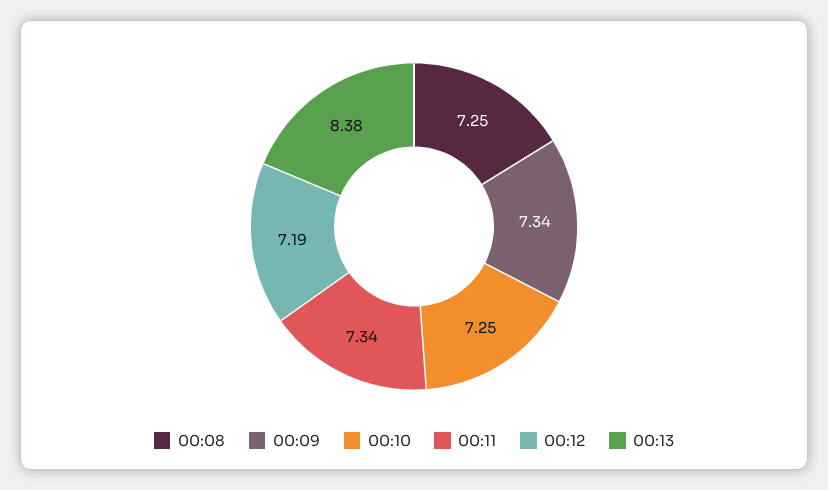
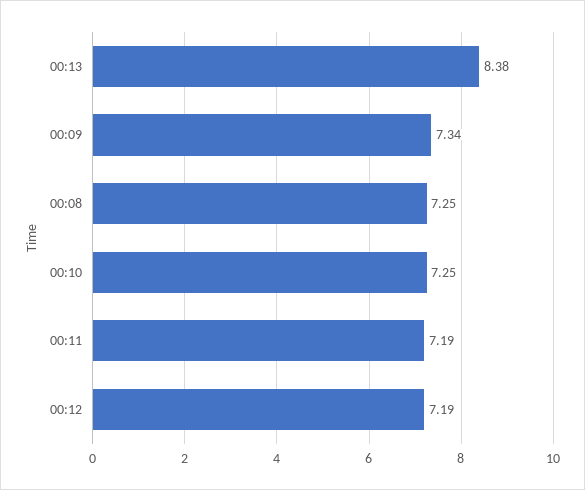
  {
    "00:08": 7.25,
    "00:09": 7.34,
    "00:10": 7.25,
-   "00:11": 7.34,
+   "00:11": 7.19,
    "00:12": 7.19,
    "00:13": 8.38
  }

